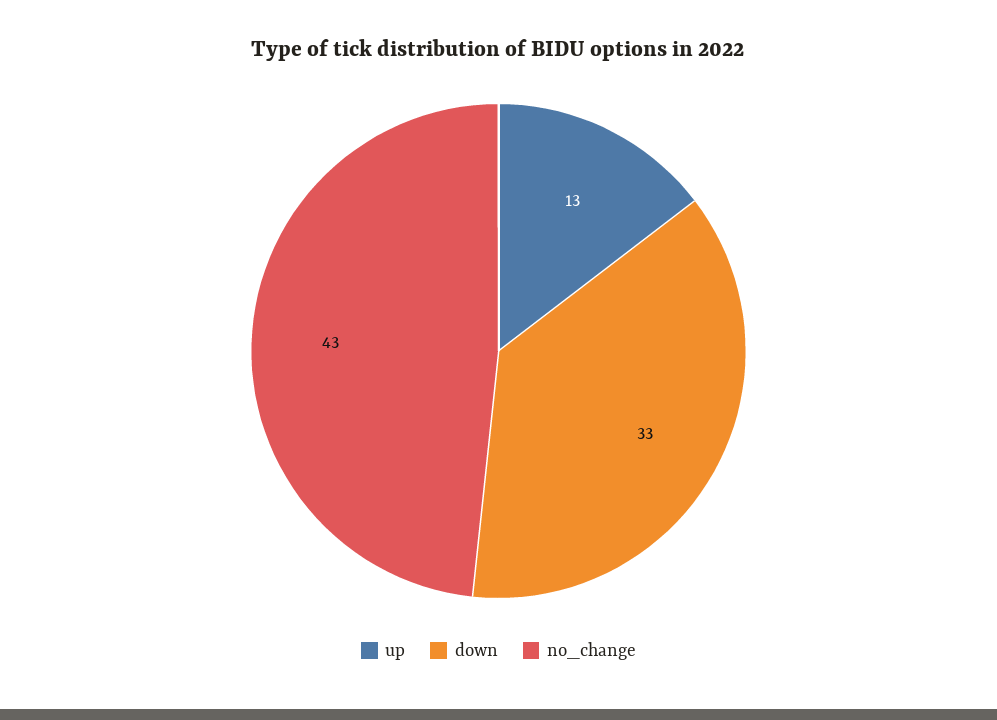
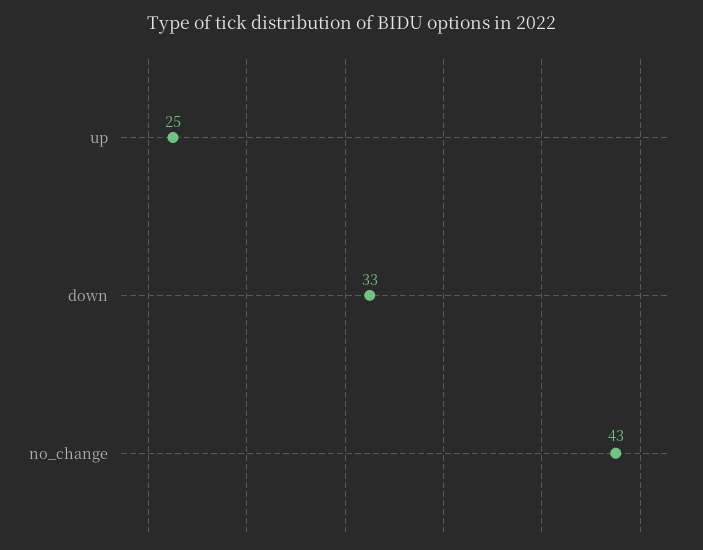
  {
-   "up": 13,
+   "up": 25,
    "down": 33,
    "no_change": 43
  }

